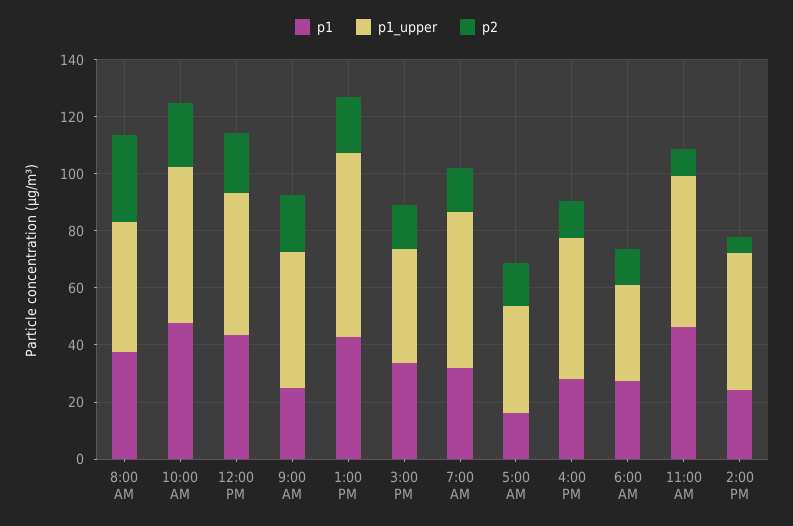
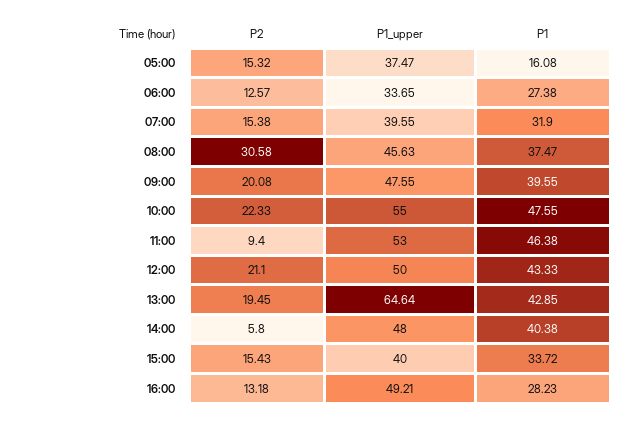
  {
    "p1": {
      "8:00 AM": 37.47,
      "10:00 AM": 47.55,
      "12:00 PM": 43.33,
-     "9:00 AM": 25,
+     "9:00 AM": 39.55,
      "1:00 PM": 42.85,
      "3:00 PM": 33.72,
      "7:00 AM": 31.9,
      "5:00 AM": 16.08,
      "4:00 PM": 28.23,
      "6:00 AM": 27.38,
      "11:00 AM": 46.38,
-     "2:00 PM": 25
+     "2:00 PM": 40.38
    },
    "p1_upper": {
      "8:00 AM": 45.63,
      "10:00 AM": 55,
      "12:00 PM": 50,
      "9:00 AM": 47.55,
      "1:00 PM": 64.64,
      "3:00 PM": 40,
-     "7:00 AM": 55,
+     "7:00 AM": 39.55,
      "5:00 AM": 37.47,
      "4:00 PM": 49.21,
      "6:00 AM": 33.65,
      "11:00 AM": 53,
      "2:00 PM": 48
    },
    "p2": {
      "8:00 AM": 30.58,
      "10:00 AM": 22.33,
      "12:00 PM": 21.1,
      "9:00 AM": 20.08,
      "1:00 PM": 19.45,
      "3:00 PM": 15.43,
      "7:00 AM": 15.38,
      "5:00 AM": 15.32,
      "4:00 PM": 13.18,
      "6:00 AM": 12.57,
      "11:00 AM": 9.4,
      "2:00 PM": 5.8
    }
  }

